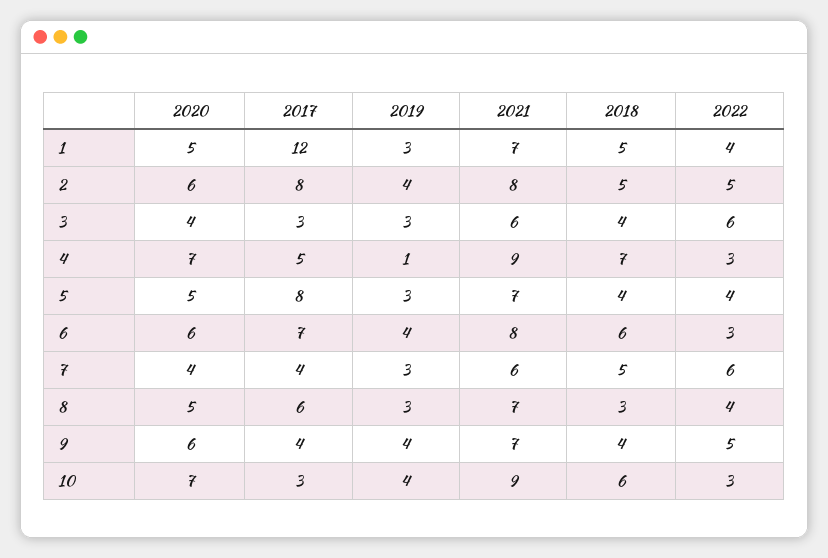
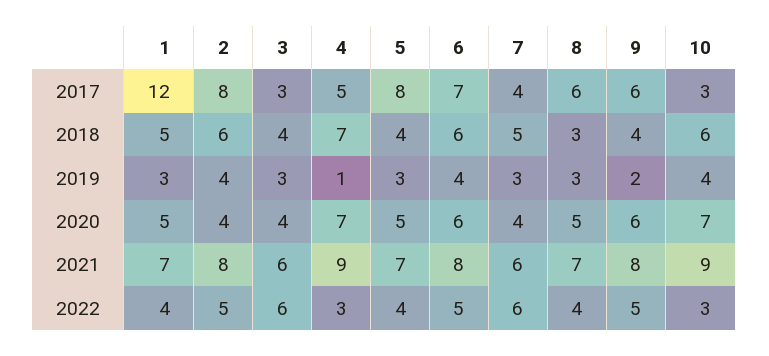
  {
    "2020": {
      "1": 5,
-     "2": 6,
+     "2": 4,
      "3": 4,
      "4": 7,
      "5": 5,
      "6": 6,
      "7": 4,
      "8": 5,
      "9": 6,
      "10": 7
    },
    "2017": {
      "1": 12,
      "2": 8,
      "3": 3,
      "4": 5,
      "5": 8,
      "6": 7,
      "7": 4,
      "8": 6,
-     "9": 4,
+     "9": 6,
      "10": 3
    },
    "2019": {
      "1": 3,
      "2": 4,
      "3": 3,
      "4": 1,
      "5": 3,
      "6": 4,
      "7": 3,
      "8": 3,
-     "9": 4,
+     "9": 2,
      "10": 4
    },
    "2021": {
      "1": 7,
      "2": 8,
      "3": 6,
      "4": 9,
      "5": 7,
      "6": 8,
      "7": 6,
      "8": 7,
-     "9": 7,
+     "9": 8,
      "10": 9
    },
    "2018": {
      "1": 5,
-     "2": 5,
+     "2": 6,
      "3": 4,
      "4": 7,
      "5": 4,
      "6": 6,
      "7": 5,
      "8": 3,
      "9": 4,
      "10": 6
    },
    "2022": {
      "1": 4,
      "2": 5,
      "3": 6,
      "4": 3,
      "5": 4,
-     "6": 3,
+     "6": 5,
      "7": 6,
      "8": 4,
      "9": 5,
      "10": 3
    }
  }

